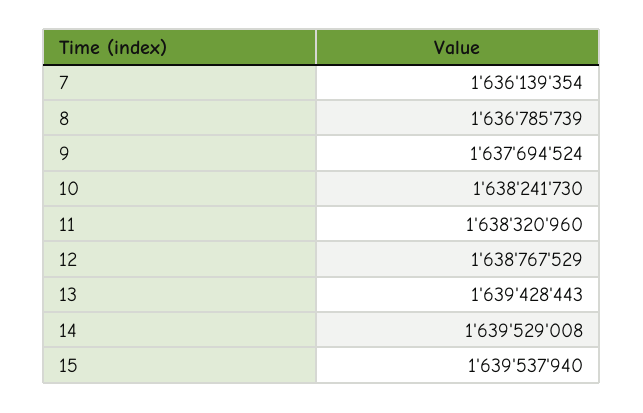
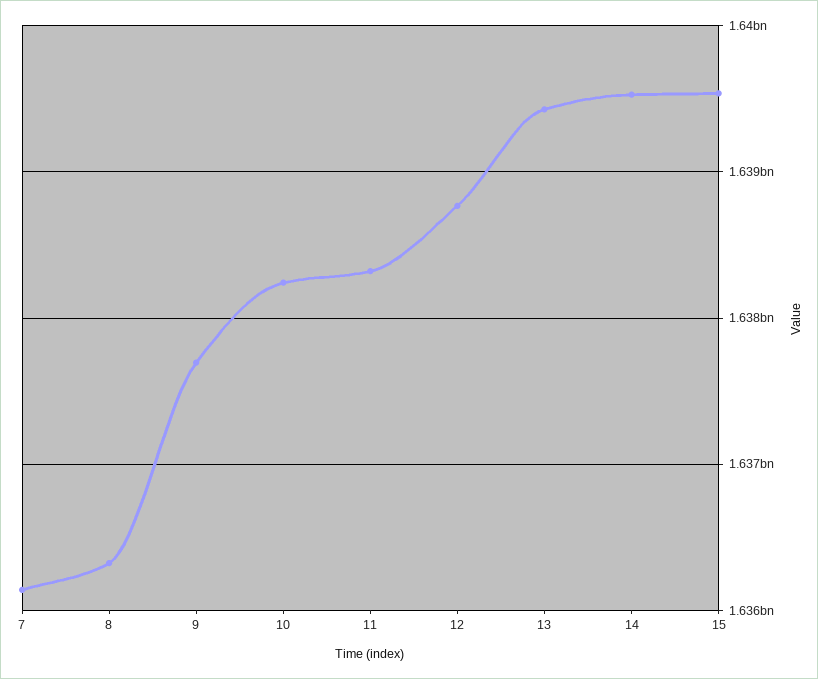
  {
    "7": 1636139354,
-   "8": 1636785739,
+   "8": 1636300000,
    "9": 1637694524,
    "10": 1638241730,
    "11": 1638320960,
    "12": 1638767529,
    "13": 1639428443,
    "14": 1639529008,
    "15": 1639537940
  }

